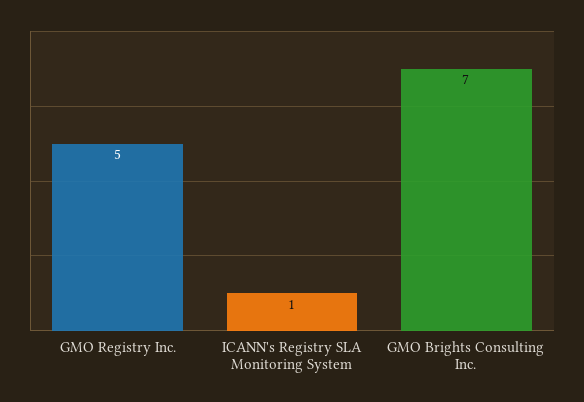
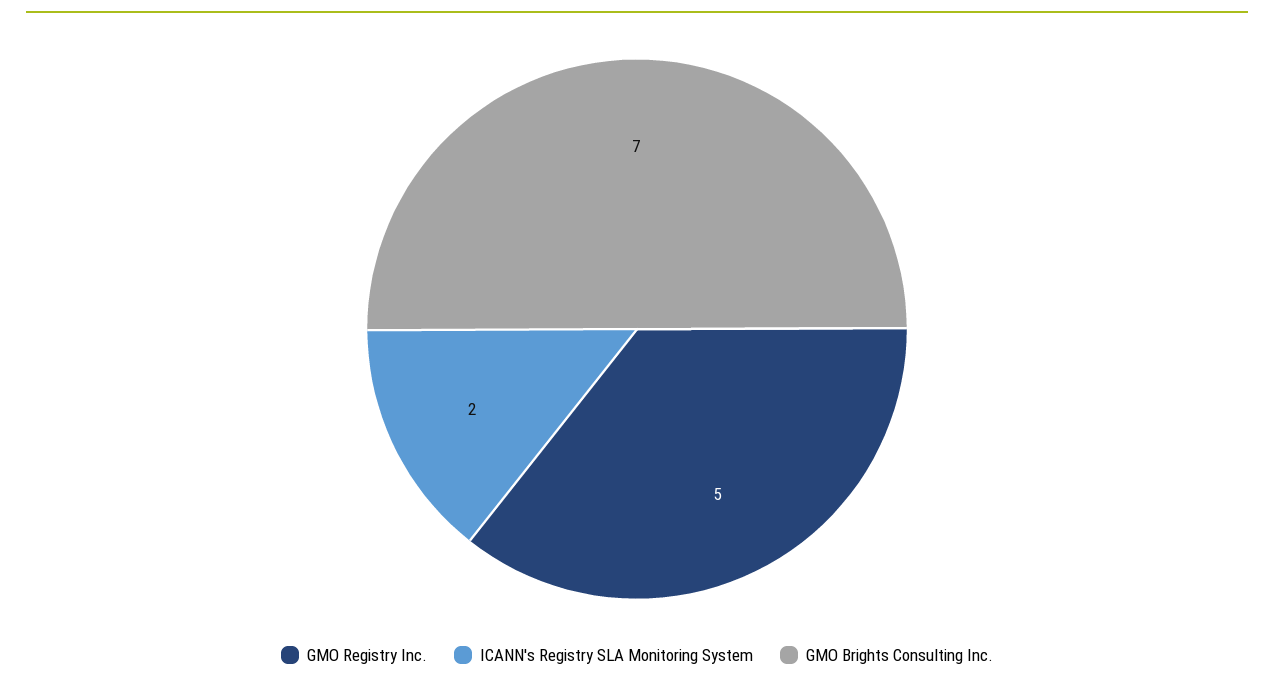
  {
    "GMO Registry Inc.": 5,
-   "ICANN's Registry SLA Monitoring System": 1,
+   "ICANN's Registry SLA Monitoring System": 2,
    "GMO Brights Consulting Inc.": 7
  }

